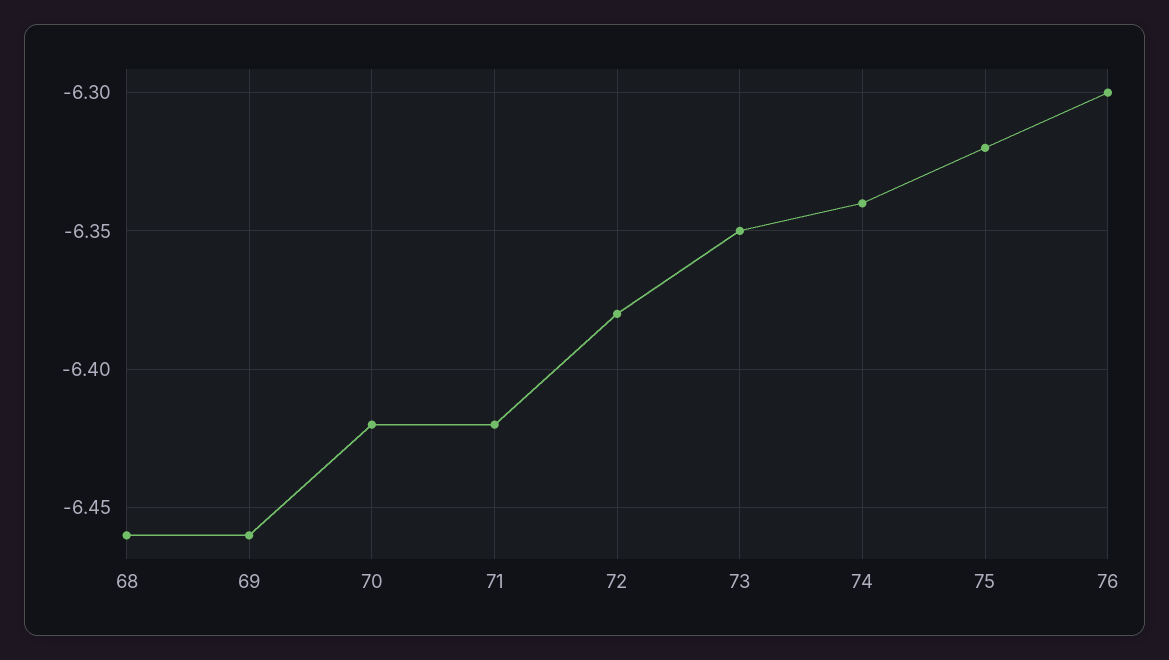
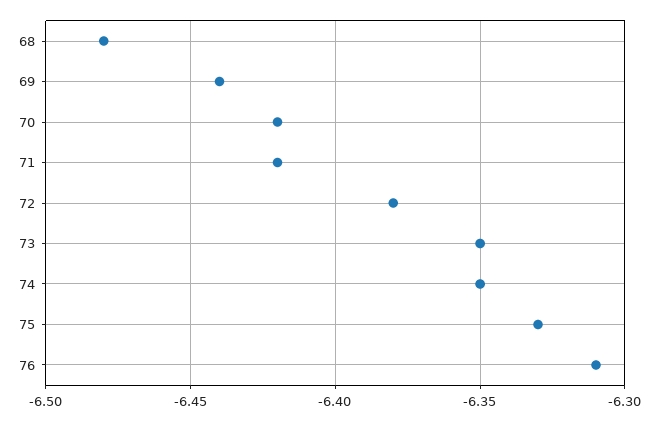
  {
-   "68": -6.46,
+   "68": -6.48,
-   "69": -6.46,
+   "69": -6.44,
    "70": -6.42,
    "71": -6.42,
    "72": -6.38,
    "73": -6.35,
-   "74": -6.34,
+   "74": -6.35,
-   "75": -6.32,
+   "75": -6.33,
-   "76": -6.3
+   "76": -6.31
  }

